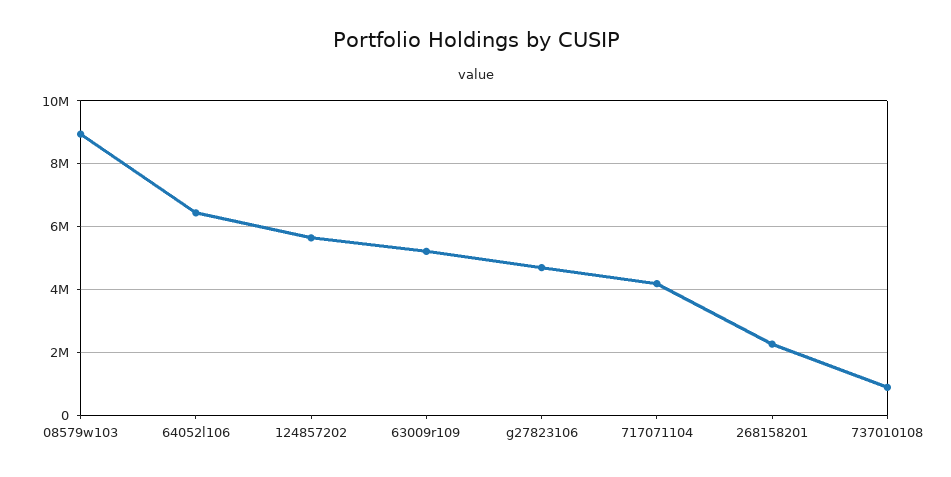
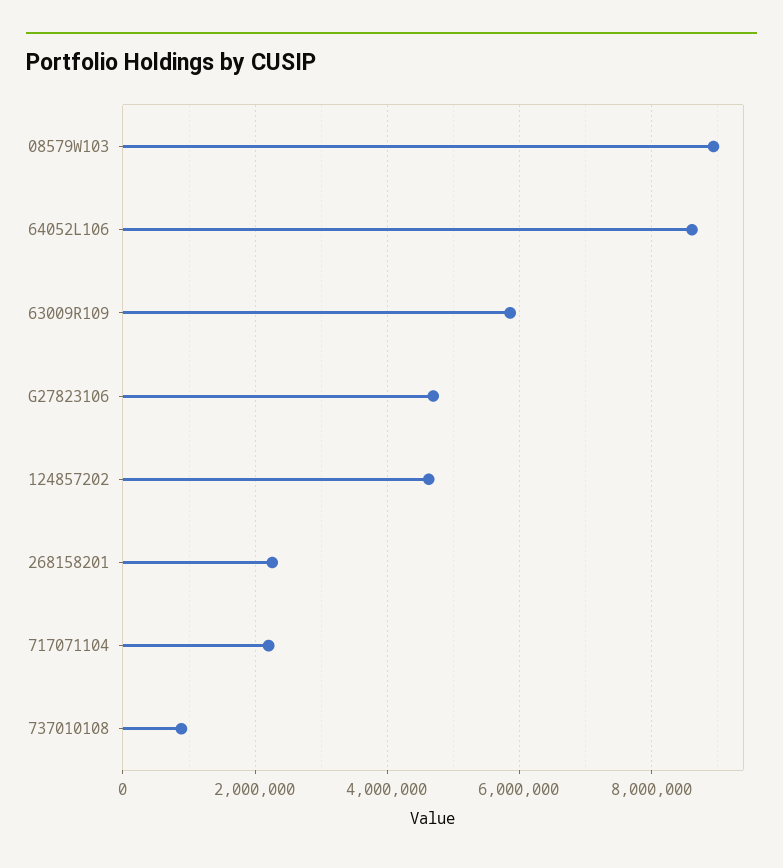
  {
    "08579w103": 9000000,
-   "64052l106": 6400000,
+   "64052l106": 8600000,
-   "124857202": 5600000,
+   "124857202": 4600000,
-   "63009r109": 5200000,
+   "63009r109": 5800000,
    "g27823106": 4600000,
-   "717071104": 4200000,
+   "717071104": 2200000,
    "268158201": 2200000,
    "737010108": 800000
  }

